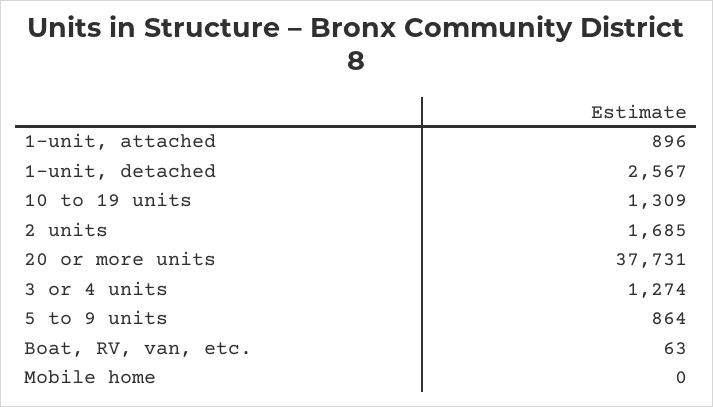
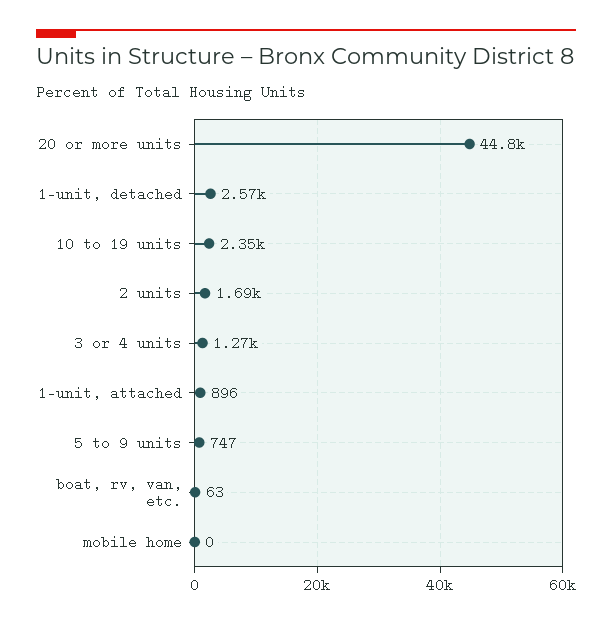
  {
    "1-unit, attached": 896,
    "1-unit, detached": 2567,
-   "10 to 19 units": 1309,
+   "10 to 19 units": 2350,
    "2 units": 1685,
-   "20 or more units": 37731,
+   "20 or more units": 44800,
    "3 or 4 units": 1274,
-   "5 to 9 units": 864,
+   "5 to 9 units": 747,
    "Boat, RV, van, etc.": 63,
    "Mobile home": 0
  }

